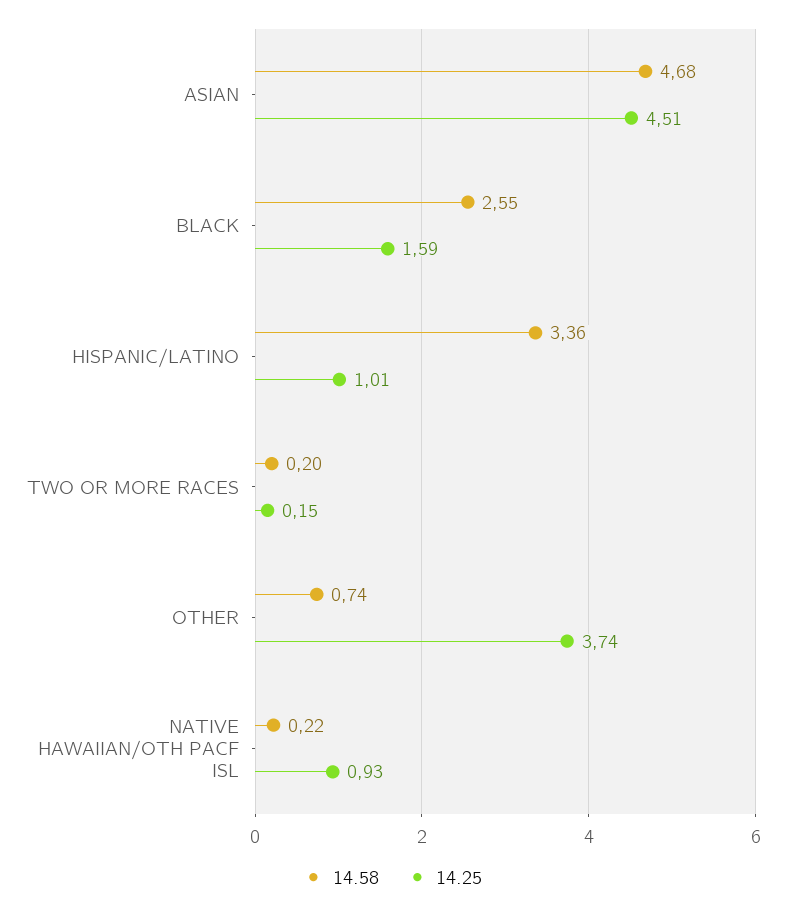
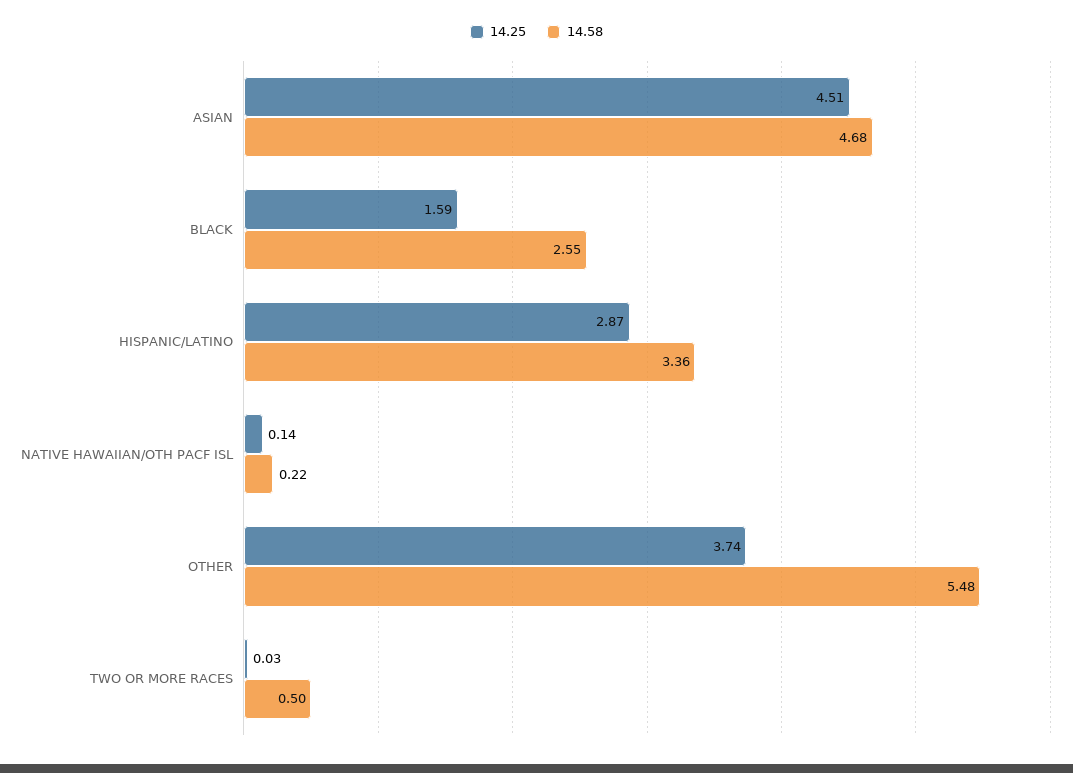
  {
    "14.58": {
      "ASIAN": 4.68,
      "BLACK": 2.55,
      "HISPANIC/LATINO": 3.36,
-     "TWO OR MORE RACES": 0.2,
+     "TWO OR MORE RACES": 0.5,
-     "OTHER": 0.74,
+     "OTHER": 5.48,
      "NATIVE HAWAIIAN/OTH PACF ISL": 0.22
    },
    "14.25": {
      "ASIAN": 4.51,
      "BLACK": 1.59,
-     "HISPANIC/LATINO": 1.01,
+     "HISPANIC/LATINO": 2.87,
-     "TWO OR MORE RACES": 0.15,
+     "TWO OR MORE RACES": 0.03,
      "OTHER": 3.74,
-     "NATIVE HAWAIIAN/OTH PACF ISL": 0.93
+     "NATIVE HAWAIIAN/OTH PACF ISL": 0.14
    }
  }

